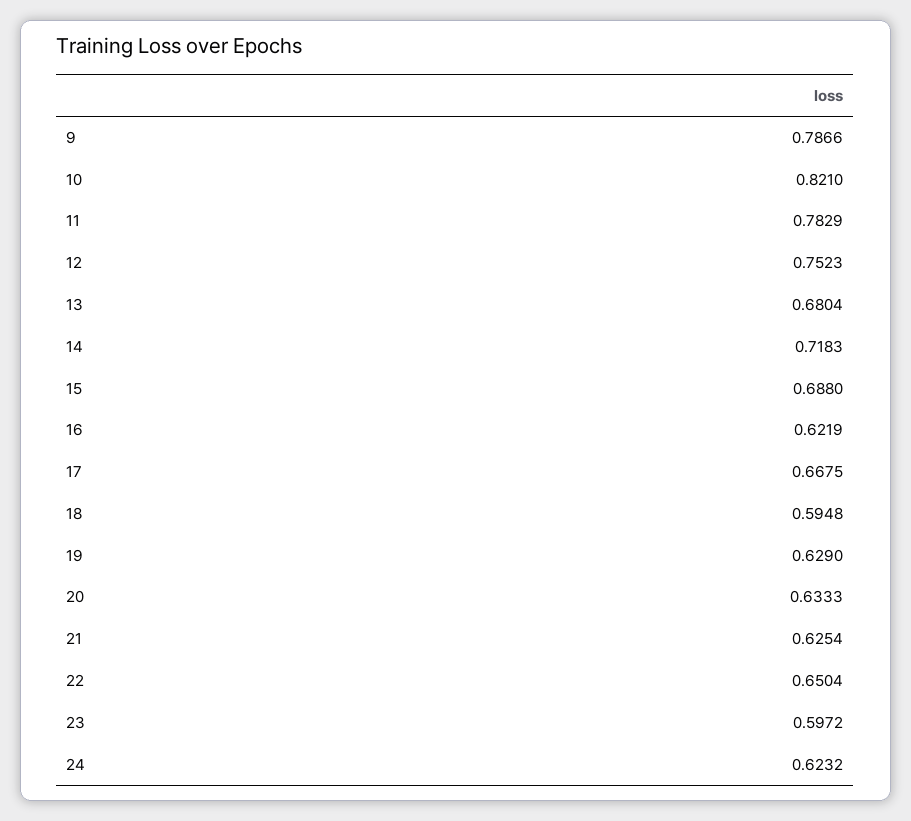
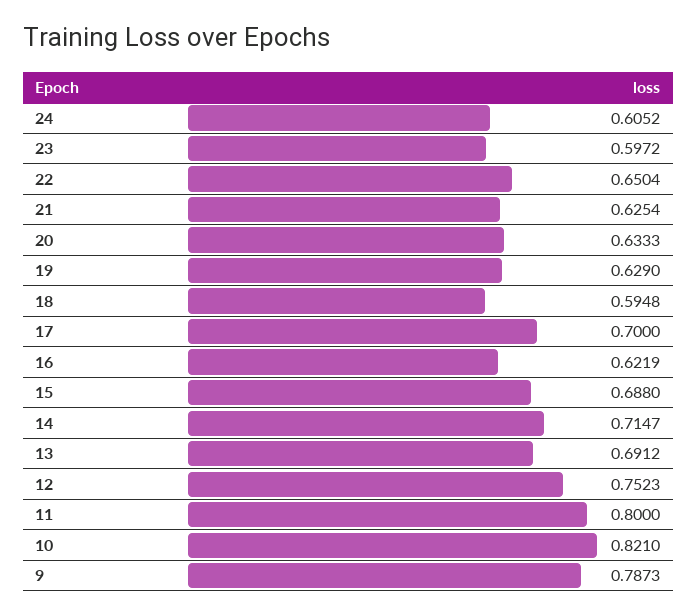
  {
-   "9": 0.7866,
+   "9": 0.7873,
    "10": 0.821,
-   "11": 0.7829,
+   "11": 0.8,
    "12": 0.7523,
-   "13": 0.6804,
+   "13": 0.6912,
-   "14": 0.7183,
+   "14": 0.7147,
    "15": 0.688,
    "16": 0.6219,
-   "17": 0.6675,
+   "17": 0.7,
    "18": 0.5948,
    "19": 0.629,
    "20": 0.6333,
    "21": 0.6254,
    "22": 0.6504,
    "23": 0.5972,
-   "24": 0.6232
+   "24": 0.6052
  }

